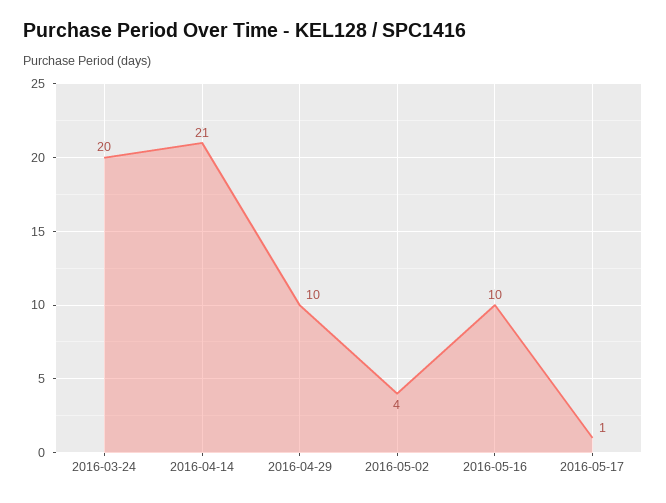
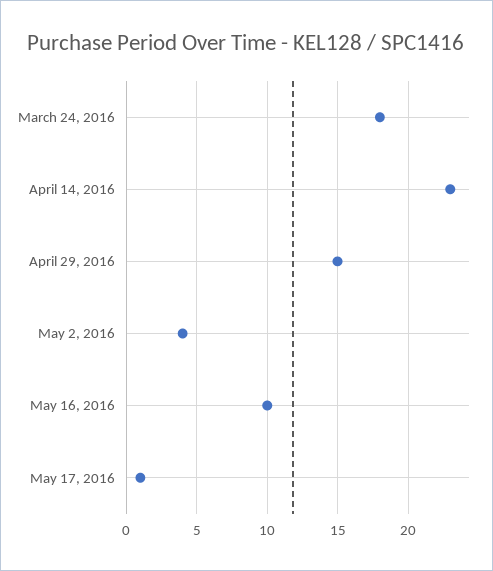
  {
-   "2016-03-24": 20,
+   "2016-03-24": 18,
-   "2016-04-14": 21,
+   "2016-04-14": 23,
-   "2016-04-29": 10,
+   "2016-04-29": 15,
    "2016-05-02": 4,
    "2016-05-16": 10,
    "2016-05-17": 1
  }

